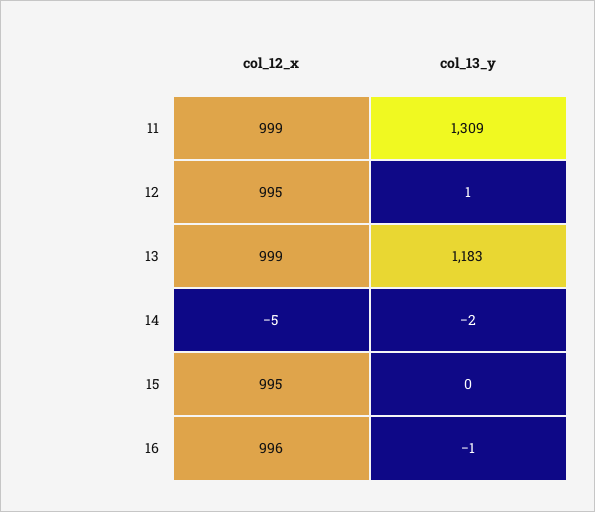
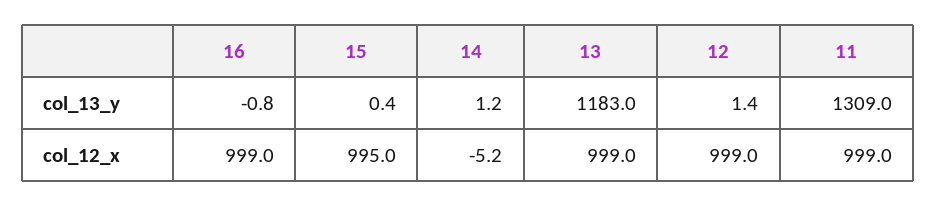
  {
    "col_12_x": {
      "11": 999,
-     "12": 995,
+     "12": 999,
      "13": 999,
      "14": -5.2,
      "15": 995,
-     "16": 996
+     "16": 999
    },
    "col_13_y": {
      "11": 1309,
      "12": 1.4,
      "13": 1183,
-     "14": -2,
+     "14": 1.2,
      "15": 0.4,
      "16": -0.8
    }
  }

